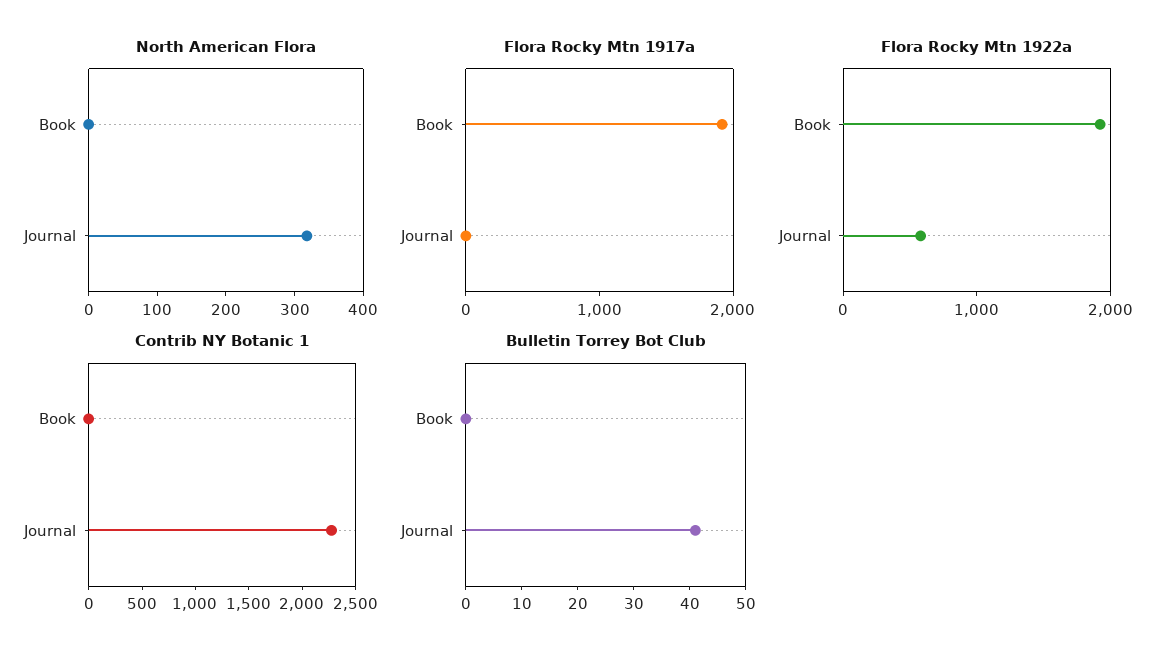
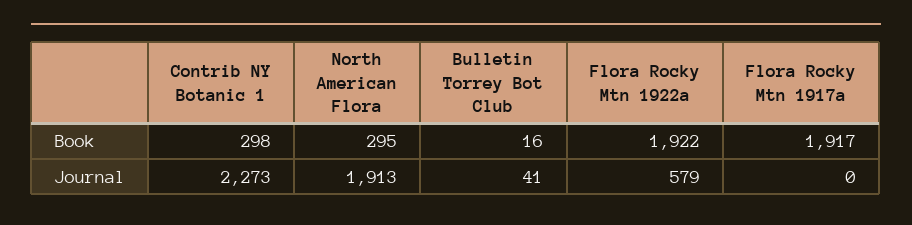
  {
    "North American Flora": {
-     "Book": 0,
+     "Book": 295,
-     "Journal": 320
+     "Journal": 1913
    },
    "Flora Rocky Mtn 1917a": {
      "Book": 1917,
      "Journal": 0
    },
    "Flora Rocky Mtn 1922a": {
      "Book": 1922,
      "Journal": 579
    },
    "Contrib NY Botanic 1": {
-     "Book": 0,
+     "Book": 298,
      "Journal": 2273
    },
    "Bulletin Torrey Bot Club": {
-     "Book": 0,
+     "Book": 16,
      "Journal": 41
    }
  }

